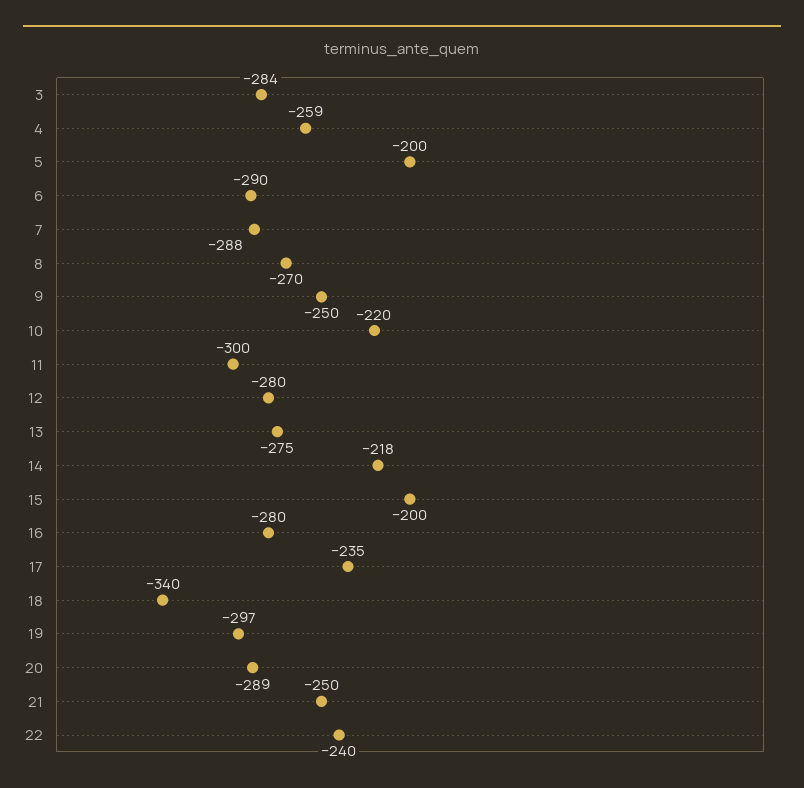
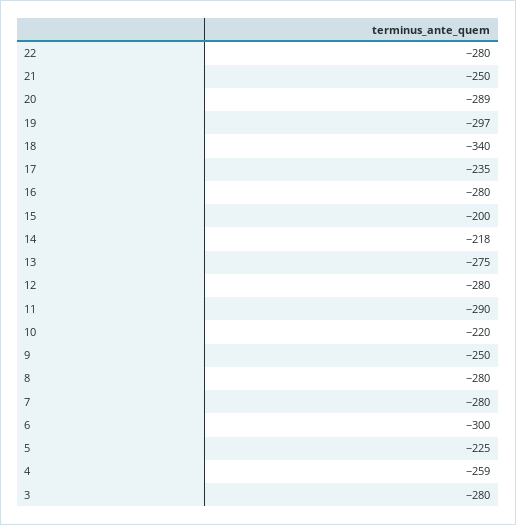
  {
-   "3": -284,
+   "3": -280,
    "4": -259,
-   "5": -200,
+   "5": -225,
-   "6": -290,
+   "6": -300,
-   "7": -288,
+   "7": -280,
-   "8": -270,
+   "8": -280,
    "9": -250,
    "10": -220,
-   "11": -300,
+   "11": -290,
    "12": -280,
    "13": -275,
    "14": -218,
    "15": -200,
    "16": -280,
    "17": -235,
    "18": -340,
    "19": -297,
    "20": -289,
    "21": -250,
-   "22": -240
+   "22": -280
  }

